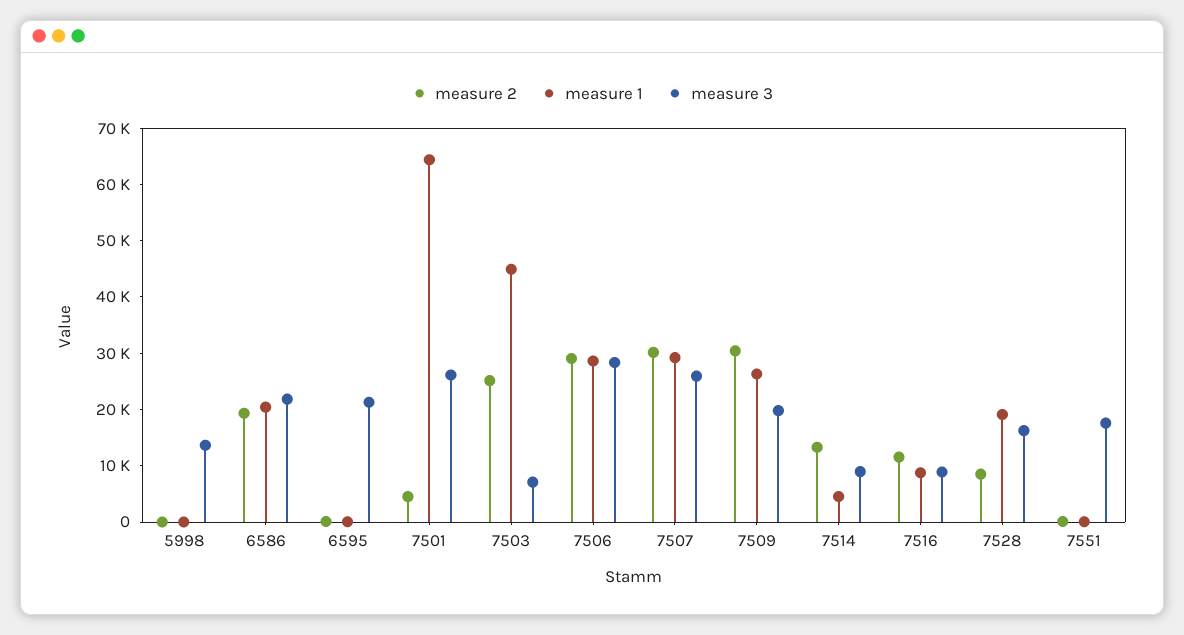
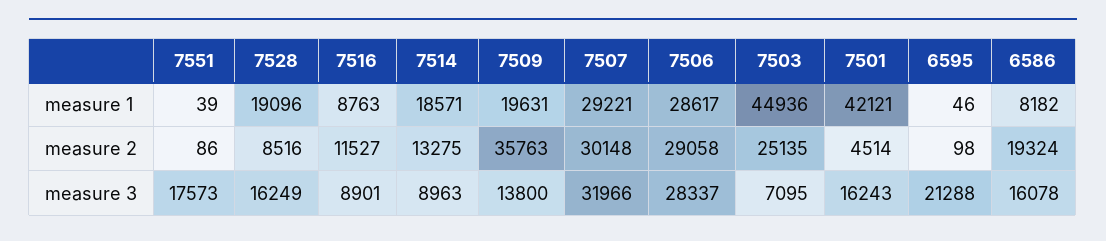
  {
    "measure 2": {
-     "5998": 0,
      "6586": 19324,
      "6595": 98,
      "7501": 4514,
      "7503": 25135,
      "7506": 29058,
      "7507": 30148,
-     "7509": 30000,
+     "7509": 35763,
      "7514": 13275,
      "7516": 11527,
      "7528": 8516,
      "7551": 86
    },
    "measure 1": {
-     "5998": 0,
-     "6586": 20000,
+     "6586": 8182,
      "6595": 46,
-     "7501": 64000,
+     "7501": 42121,
      "7503": 44936,
      "7506": 28617,
      "7507": 29221,
-     "7509": 26000,
+     "7509": 19631,
-     "7514": 4000,
+     "7514": 18571,
      "7516": 8763,
      "7528": 19096,
      "7551": 39
    },
    "measure 3": {
-     "5998": 14000,
-     "6586": 22000,
+     "6586": 16078,
      "6595": 21288,
-     "7501": 26000,
+     "7501": 16243,
      "7503": 7095,
      "7506": 28337,
-     "7507": 26000,
+     "7507": 31966,
-     "7509": 20000,
+     "7509": 13800,
      "7514": 8963,
      "7516": 8901,
      "7528": 16249,
      "7551": 17573
    }
  }

